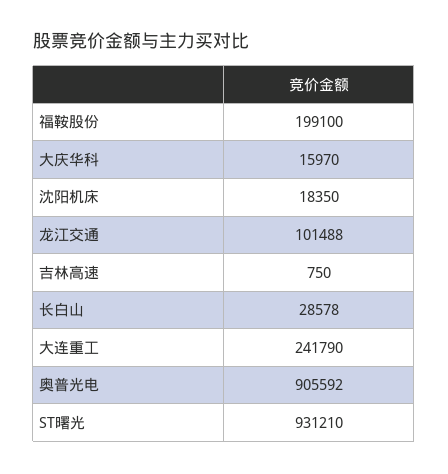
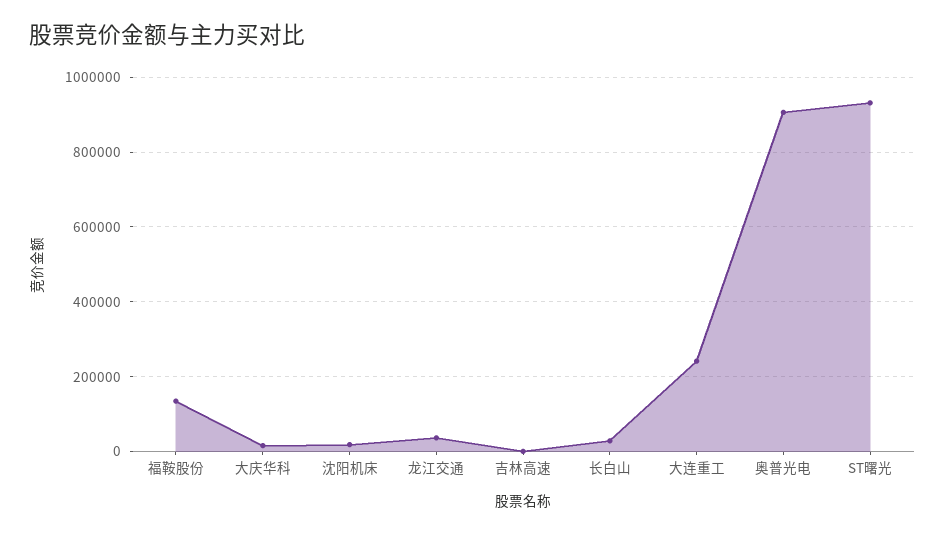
  {
-   "福鞍股份": 199100,
+   "福鞍股份": 140000,
    "大庆华科": 15970,
    "沈阳机床": 18350,
-   "龙江交通": 101488,
+   "龙江交通": 40000,
    "吉林高速": 750,
    "长白山": 28578,
    "大连重工": 241790,
    "奥普光电": 905592,
    "ST曙光": 931210
  }

